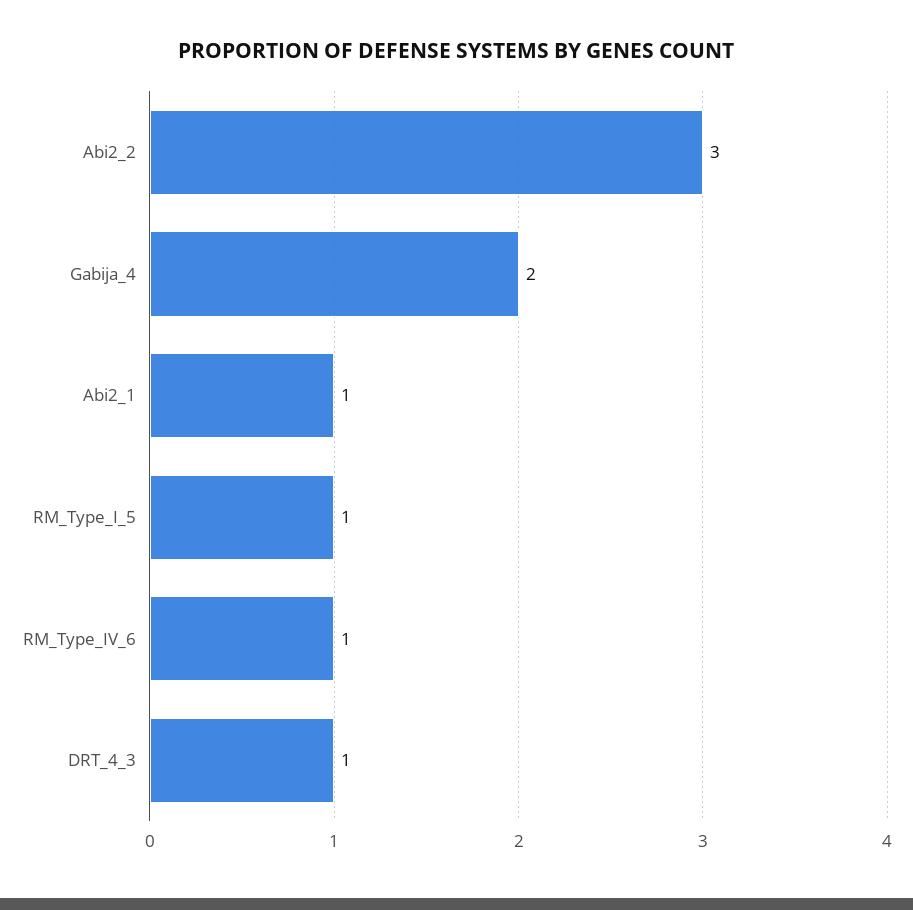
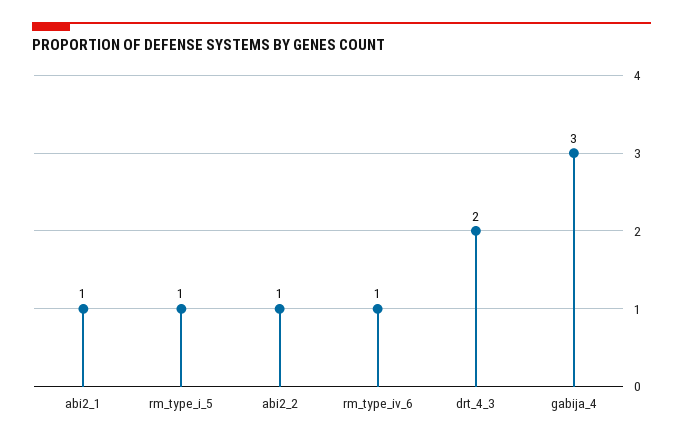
  {
-   "Abi2_2": 3,
+   "Abi2_2": 1,
-   "Gabija_4": 2,
+   "Gabija_4": 3,
    "Abi2_1": 1,
    "RM_Type_I_5": 1,
    "RM_Type_IV_6": 1,
-   "DRT_4_3": 1
+   "DRT_4_3": 2
  }

